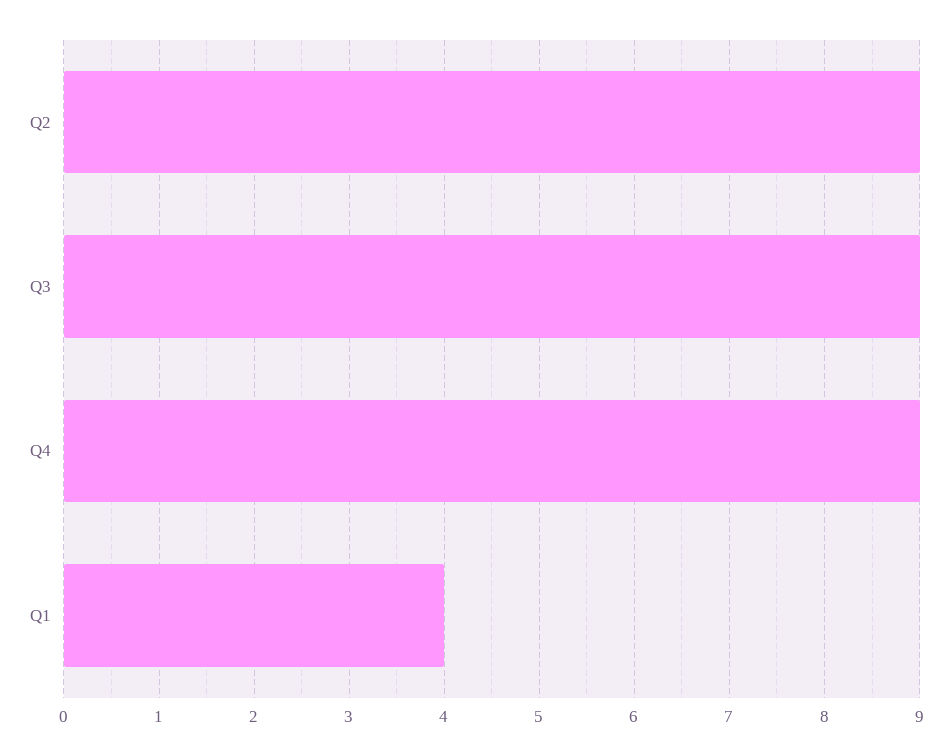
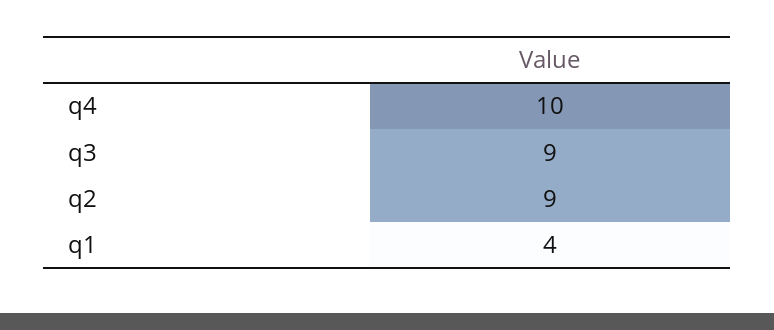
  {
    "Q2": 9,
    "Q3": 9,
-   "Q4": 9,
+   "Q4": 10,
    "Q1": 4
  }

